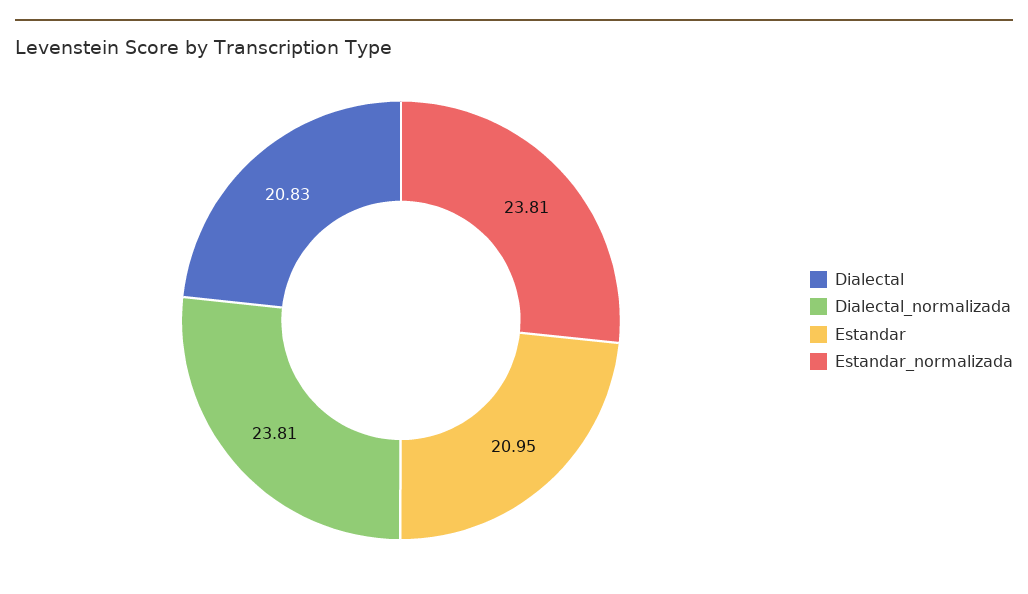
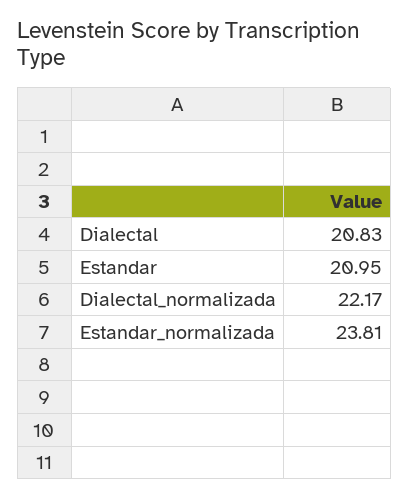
  {
    "Dialectal": 20.83,
-   "Dialectal_normalizada": 23.81,
+   "Dialectal_normalizada": 22.17,
    "Estandar": 20.95,
    "Estandar_normalizada": 23.81
  }

